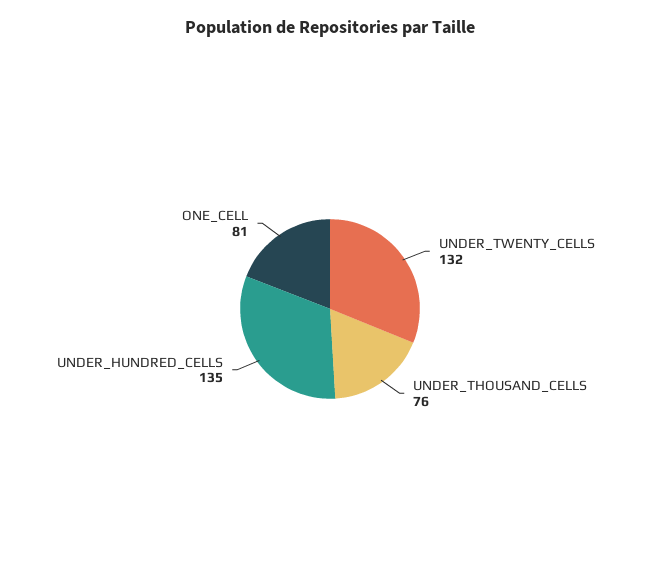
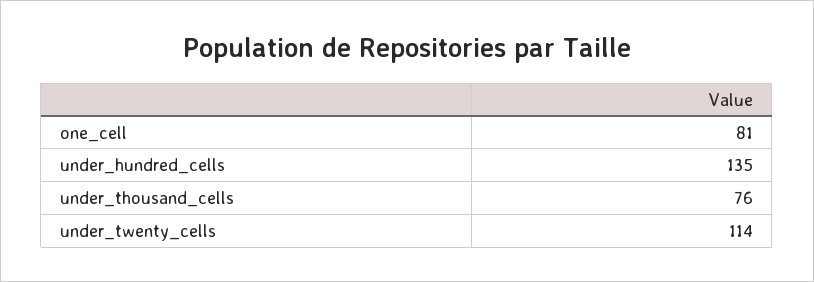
  {
-   "UNDER_TWENTY_CELLS": 132,
+   "UNDER_TWENTY_CELLS": 114,
    "UNDER_THOUSAND_CELLS": 76,
    "UNDER_HUNDRED_CELLS": 135,
    "ONE_CELL": 81
  }

